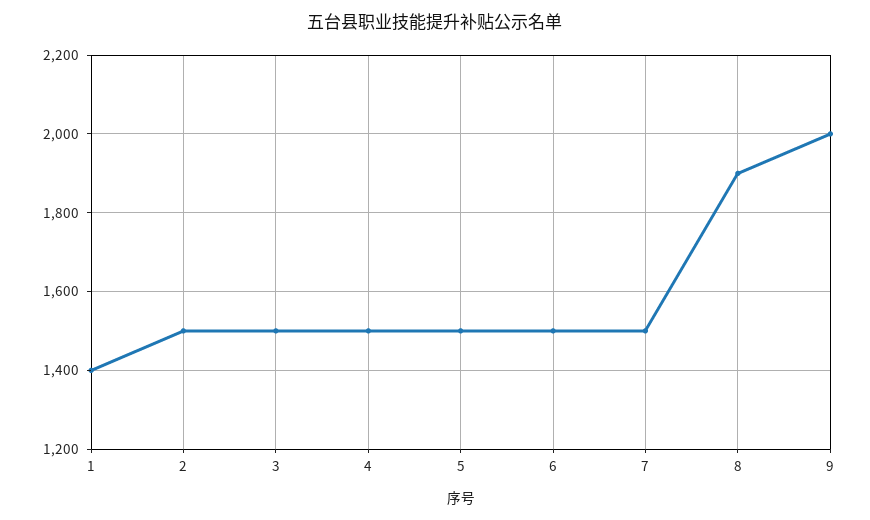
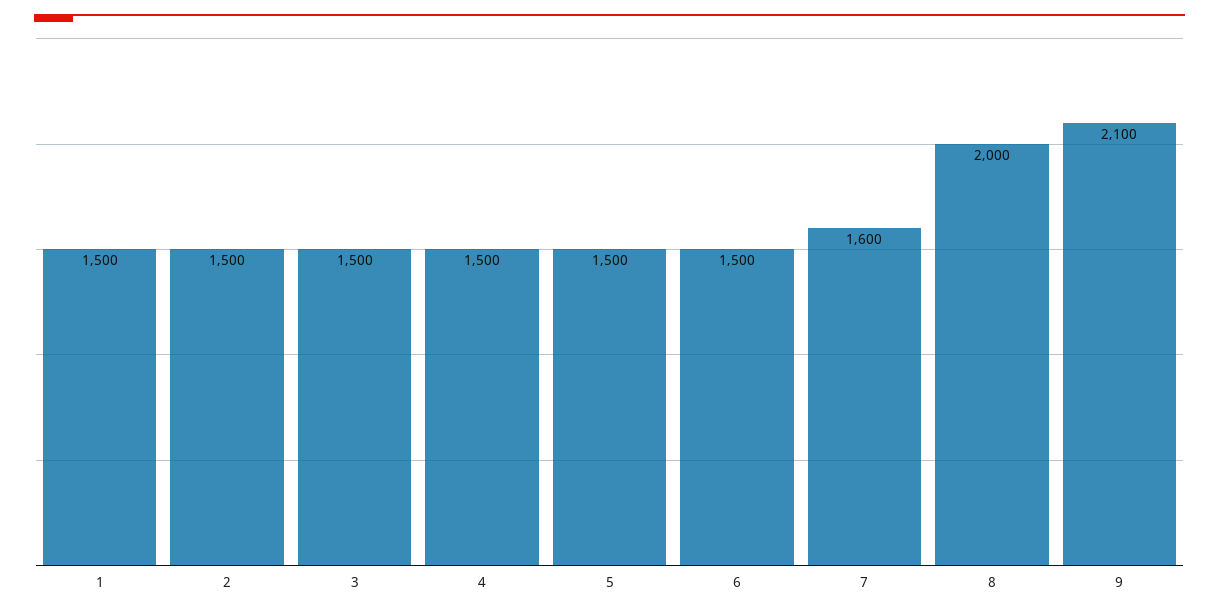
  {
-   "1": 1400,
+   "1": 1500,
    "2": 1500,
    "3": 1500,
    "4": 1500,
    "5": 1500,
    "6": 1500,
-   "7": 1500,
+   "7": 1600,
-   "8": 1900,
+   "8": 2000,
-   "9": 2000
+   "9": 2100
  }

